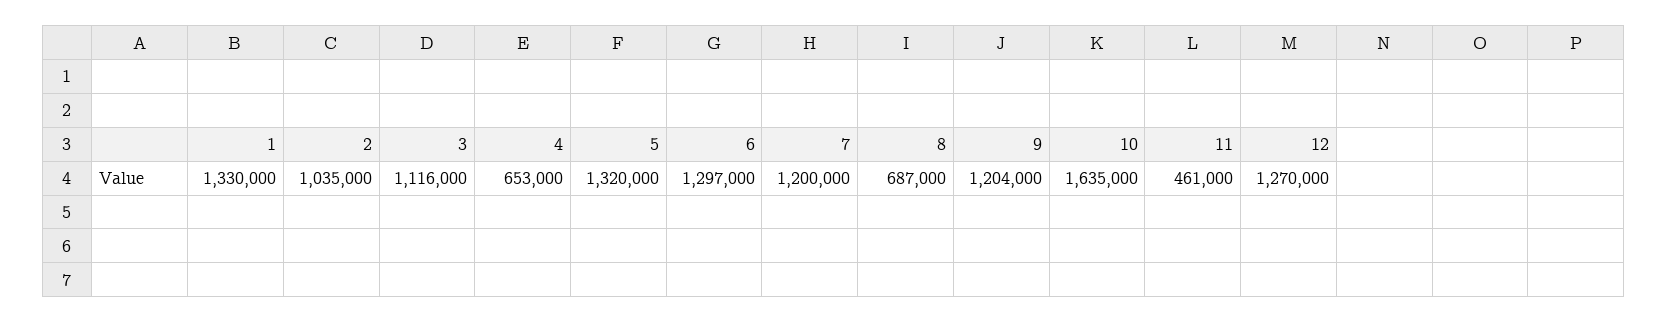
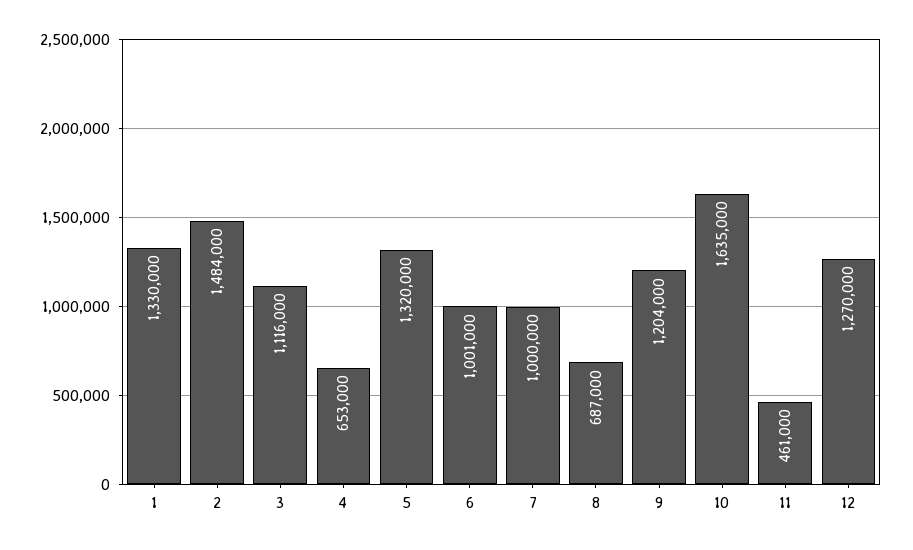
  {
    "1": 1330000,
-   "2": 1035000,
+   "2": 1484000,
    "3": 1116000,
    "4": 653000,
    "5": 1320000,
-   "6": 1297000,
+   "6": 1001000,
-   "7": 1200000,
+   "7": 1000000,
    "8": 687000,
    "9": 1204000,
    "10": 1635000,
    "11": 461000,
    "12": 1270000
  }

